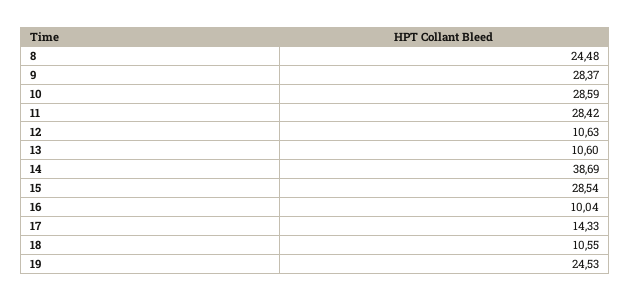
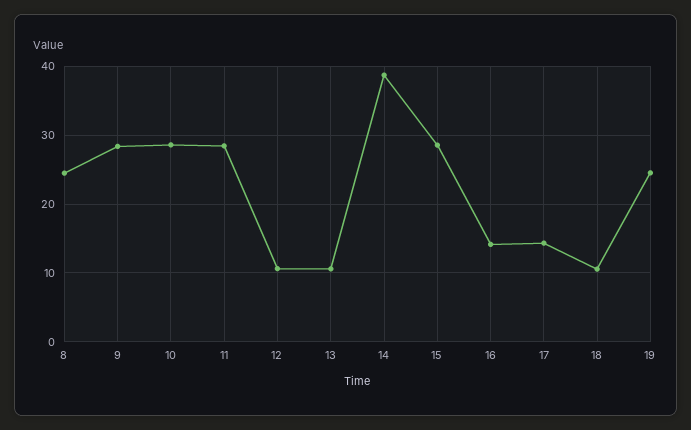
  {
    "8": 24.48,
    "9": 28.37,
    "10": 28.59,
    "11": 28.42,
    "12": 10.63,
    "13": 10.6,
    "14": 38.69,
    "15": 28.54,
-   "16": 10.04,
+   "16": 14,
    "17": 14.33,
    "18": 10.55,
    "19": 24.53
  }

